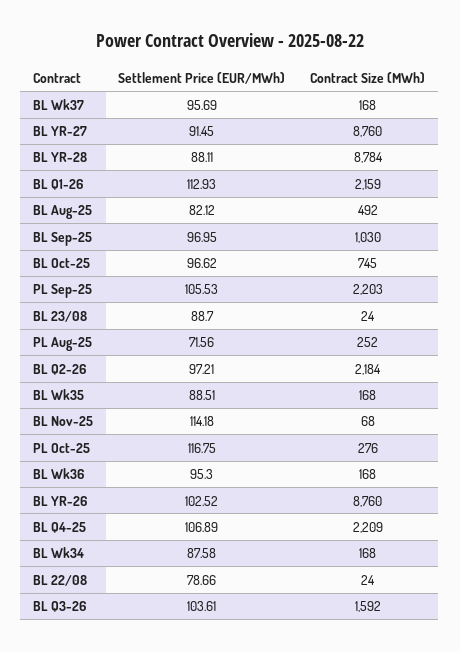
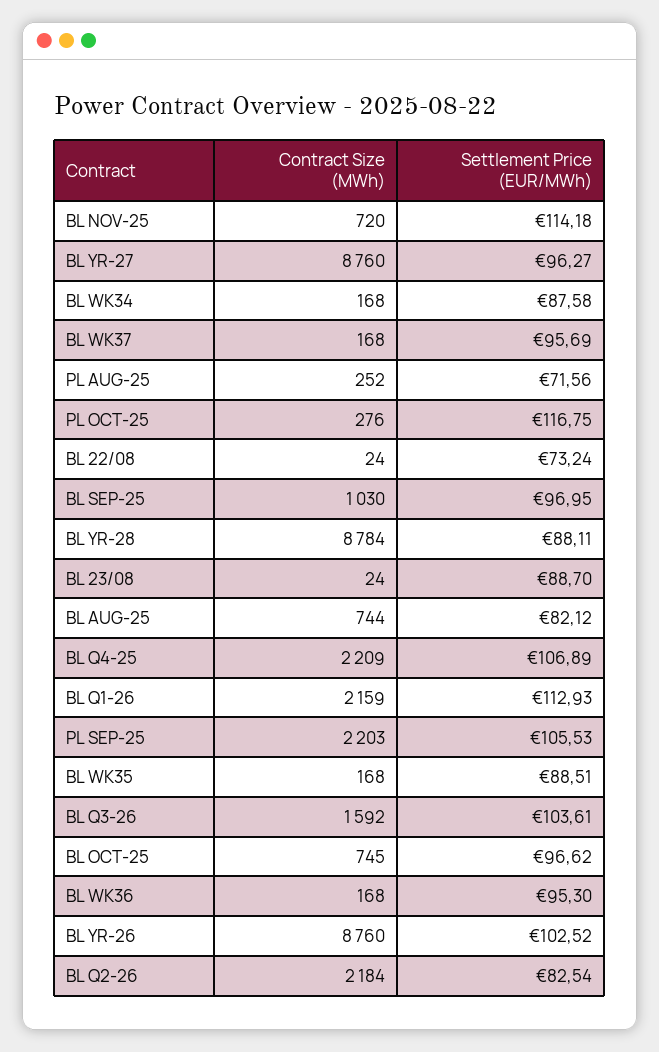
  {
    "Settlement Price (EUR/MWh)": {
      "BL Wk37": 95.69,
-     "BL YR-27": 91.45,
+     "BL YR-27": 96.27,
      "BL YR-28": 88.11,
      "BL Q1-26": 112.93,
      "BL Aug-25": 82.12,
      "BL Sep-25": 96.95,
      "BL Oct-25": 96.62,
      "PL Sep-25": 105.53,
      "BL 23/08": 88.7,
      "PL Aug-25": 71.56,
-     "BL Q2-26": 97.21,
+     "BL Q2-26": 82.54,
      "BL Wk35": 88.51,
      "BL Nov-25": 114.18,
      "PL Oct-25": 116.75,
      "BL Wk36": 95.3,
      "BL YR-26": 102.52,
      "BL Q4-25": 106.89,
      "BL Wk34": 87.58,
-     "BL 22/08": 78.66,
+     "BL 22/08": 73.24,
      "BL Q3-26": 103.61
    },
    "Contract Size (MWh)": {
      "BL Wk37": 168,
      "BL YR-27": 8760,
      "BL YR-28": 8784,
      "BL Q1-26": 2159,
-     "BL Aug-25": 492,
+     "BL Aug-25": 744,
      "BL Sep-25": 1030,
      "BL Oct-25": 745,
      "PL Sep-25": 2203,
      "BL 23/08": 24,
      "PL Aug-25": 252,
      "BL Q2-26": 2184,
      "BL Wk35": 168,
-     "BL Nov-25": 68,
+     "BL Nov-25": 720,
      "PL Oct-25": 276,
      "BL Wk36": 168,
      "BL YR-26": 8760,
      "BL Q4-25": 2209,
      "BL Wk34": 168,
      "BL 22/08": 24,
      "BL Q3-26": 1592
    }
  }

